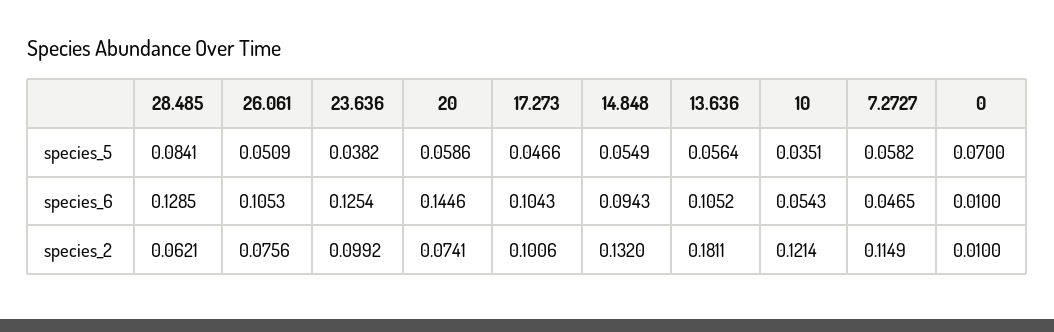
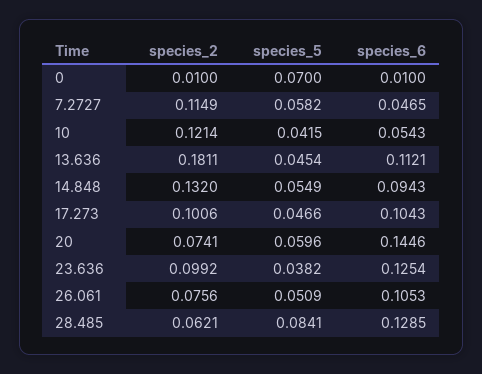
  {
    "28.485": {
      "species_5": 0.0841,
      "species_6": 0.1285,
      "species_2": 0.0621
    },
    "26.061": {
      "species_5": 0.0509,
      "species_6": 0.1053,
      "species_2": 0.0756
    },
    "23.636": {
      "species_5": 0.0382,
      "species_6": 0.1254,
      "species_2": 0.0992
    },
    "20": {
-     "species_5": 0.0586,
+     "species_5": 0.0596,
      "species_6": 0.1446,
      "species_2": 0.0741
    },
    "17.273": {
      "species_5": 0.0466,
      "species_6": 0.1043,
      "species_2": 0.1006
    },
    "14.848": {
      "species_5": 0.0549,
      "species_6": 0.0943,
      "species_2": 0.132
    },
    "13.636": {
-     "species_5": 0.0564,
+     "species_5": 0.0454,
-     "species_6": 0.1052,
+     "species_6": 0.1121,
      "species_2": 0.1811
    },
    "10": {
-     "species_5": 0.0351,
+     "species_5": 0.0415,
      "species_6": 0.0543,
      "species_2": 0.1214
    },
    "7.2727": {
      "species_5": 0.0582,
      "species_6": 0.0465,
      "species_2": 0.1149
    },
    "0": {
      "species_5": 0.07,
      "species_6": 0.01,
      "species_2": 0.01
    }
  }

